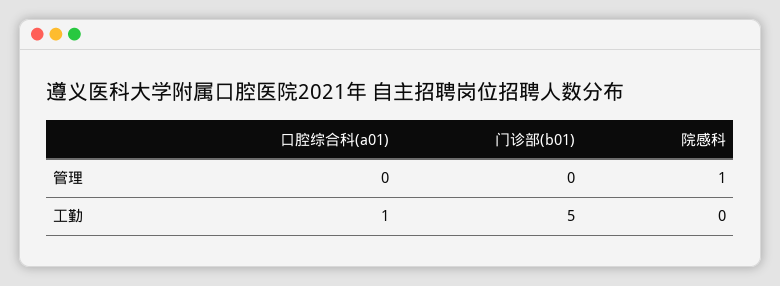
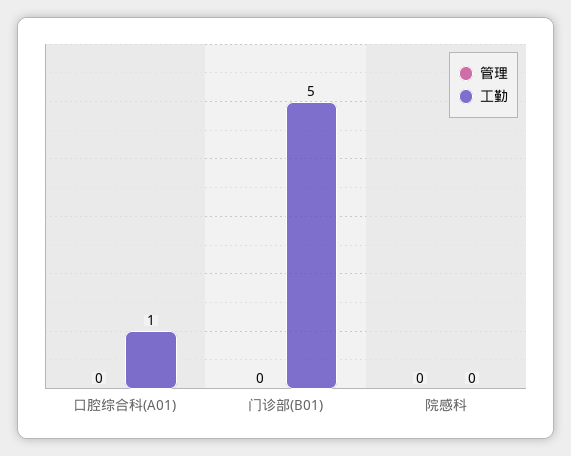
  {
    "管理": {
      "口腔综合科(a01)": 0,
      "门诊部(b01)": 0,
-     "院感科": 1
+     "院感科": 0
    },
    "工勤": {
      "口腔综合科(a01)": 1,
      "门诊部(b01)": 5,
      "院感科": 0
    }
  }

